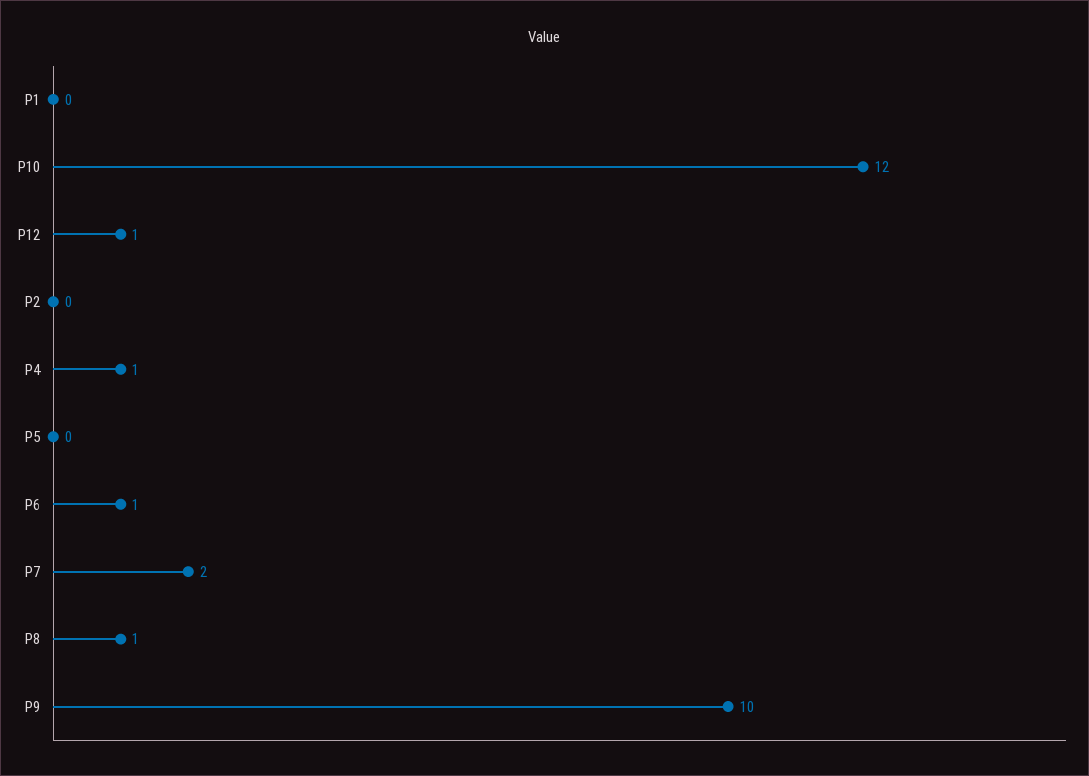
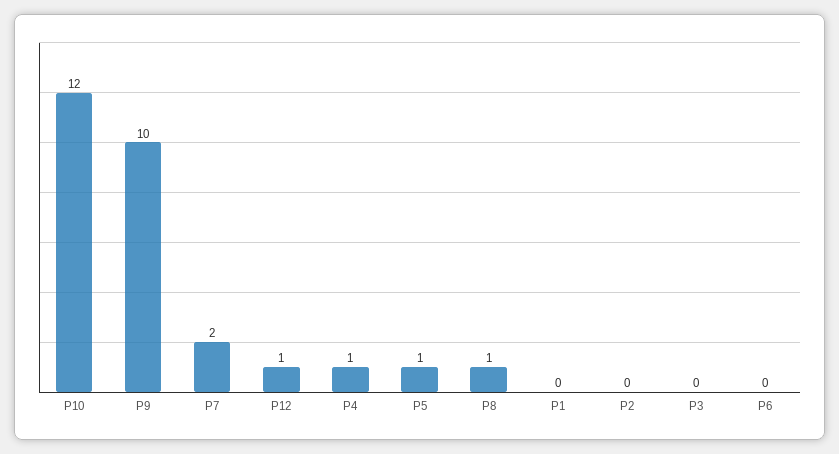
  {
    "P1": 0,
    "P10": 12,
    "P12": 1,
    "P2": 0,
    "P4": 1,
-   "P5": 0,
+   "P5": 1,
-   "P6": 1,
+   "P6": 0,
    "P7": 2,
    "P8": 1,
-   "P9": 10
+   "P9": 10,
+   "P3": 0
  }

